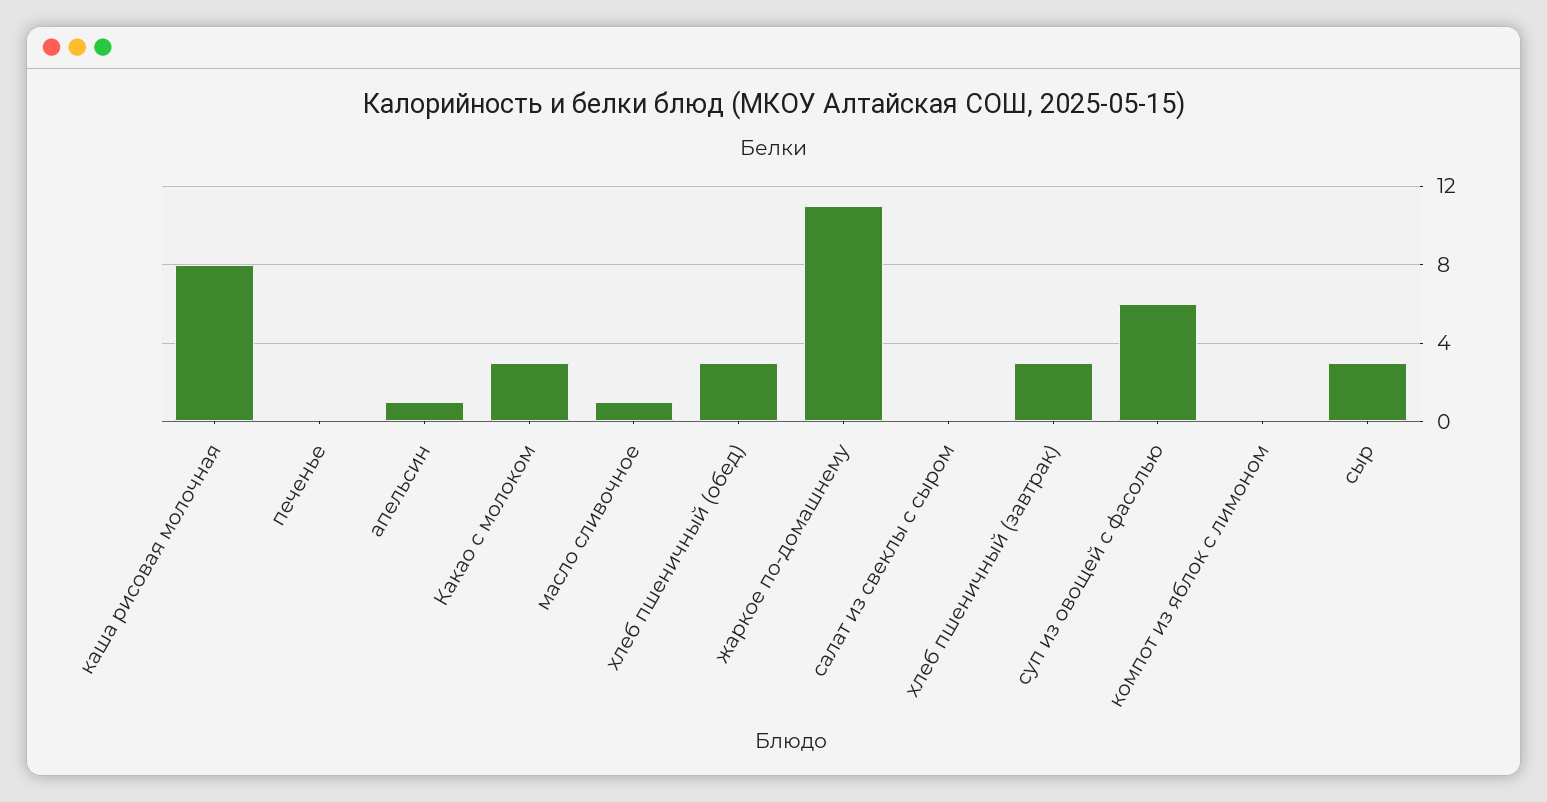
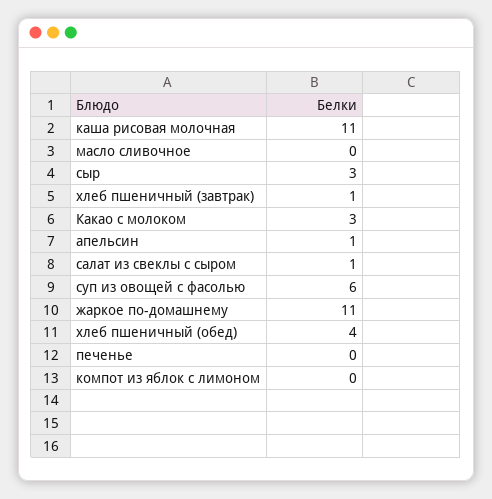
  {
-   "каша рисовая молочная": 8,
+   "каша рисовая молочная": 11,
    "печенье": 0,
    "апельсин": 1,
    "Какао с молоком": 3,
-   "масло сливочное": 1,
+   "масло сливочное": 0,
-   "хлеб пшеничный (обед)": 3,
+   "хлеб пшеничный (обед)": 4,
    "жаркое по-домашнему": 11,
-   "салат из свеклы с сыром": 0,
+   "салат из свеклы с сыром": 1,
-   "хлеб пшеничный (завтрак)": 3,
+   "хлеб пшеничный (завтрак)": 1,
    "суп из овощей с фасолью": 6,
    "компот из яблок с лимоном": 0,
    "сыр": 3
  }

